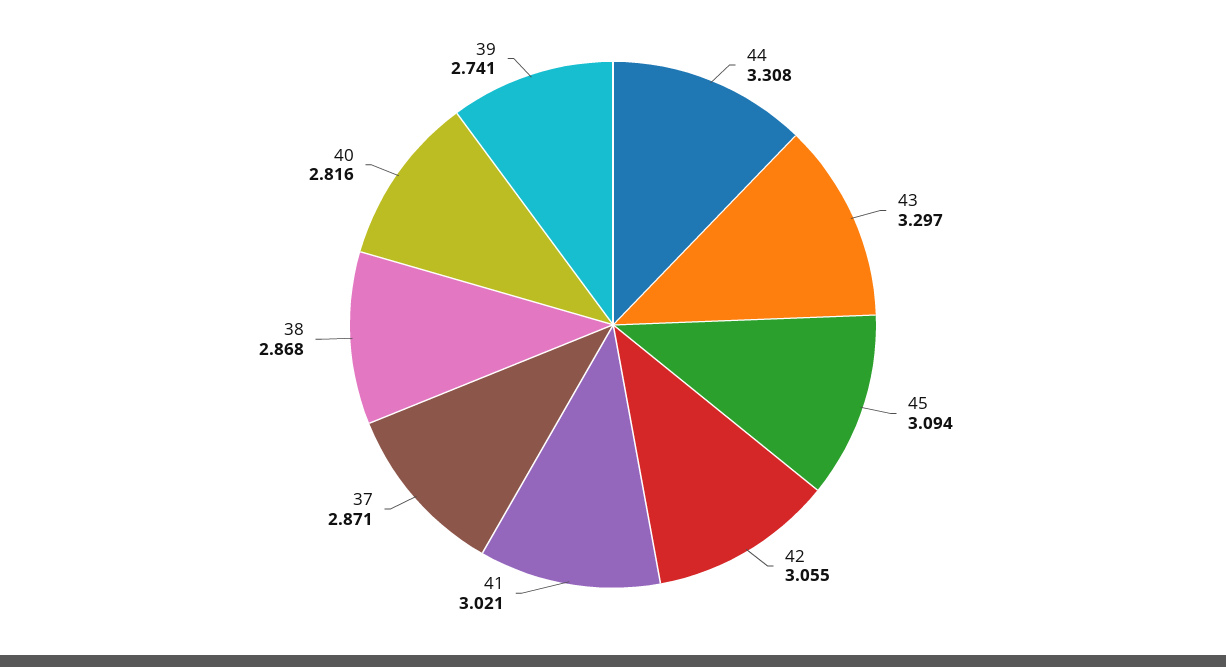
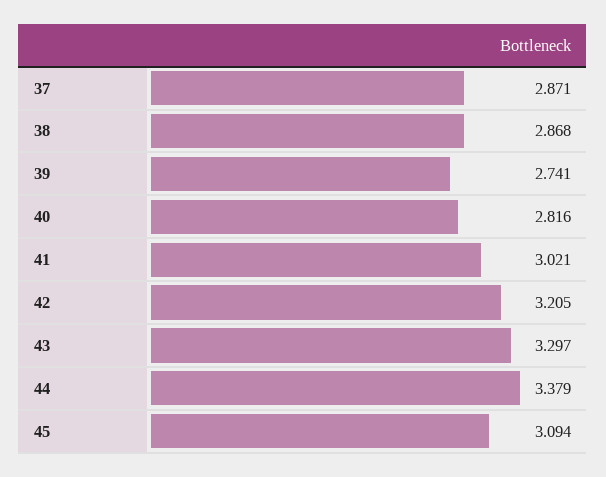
  {
-   "44": 3.308,
+   "44": 3.379,
    "43": 3.297,
    "45": 3.094,
-   "42": 3.055,
+   "42": 3.205,
    "41": 3.021,
    "37": 2.871,
    "38": 2.868,
    "40": 2.816,
    "39": 2.741
  }

